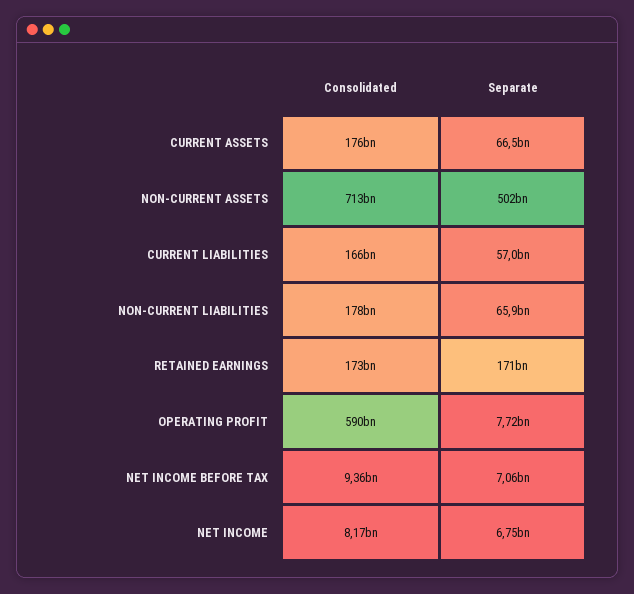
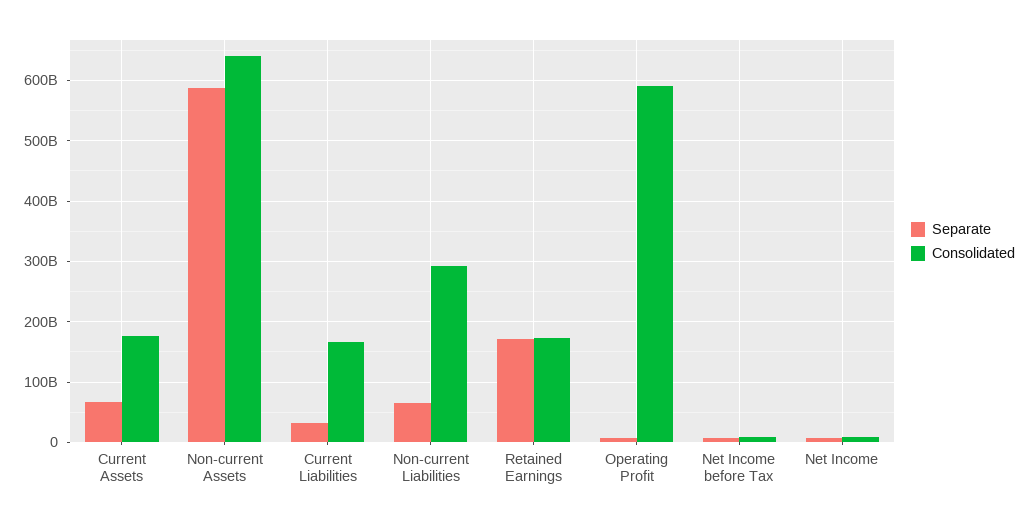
  {
    "Consolidated": {
      "CURRENT ASSETS": 176000000000,
-     "NON-CURRENT ASSETS": 713000000000,
+     "NON-CURRENT ASSETS": 640000000000,
      "CURRENT LIABILITIES": 166000000000,
-     "NON-CURRENT LIABILITIES": 178000000000,
+     "NON-CURRENT LIABILITIES": 290000000000,
      "RETAINED EARNINGS": 173000000000,
      "OPERATING PROFIT": 590000000000,
      "NET INCOME BEFORE TAX": 9360000000,
      "NET INCOME": 8170000000
    },
    "Separate": {
      "CURRENT ASSETS": 66500000000,
-     "NON-CURRENT ASSETS": 502000000000,
+     "NON-CURRENT ASSETS": 590000000000,
-     "CURRENT LIABILITIES": 57000000000,
+     "CURRENT LIABILITIES": 30000000000,
      "NON-CURRENT LIABILITIES": 65900000000,
      "RETAINED EARNINGS": 171000000000,
      "OPERATING PROFIT": 7720000000,
      "NET INCOME BEFORE TAX": 7060000000,
      "NET INCOME": 6750000000
    }
  }

